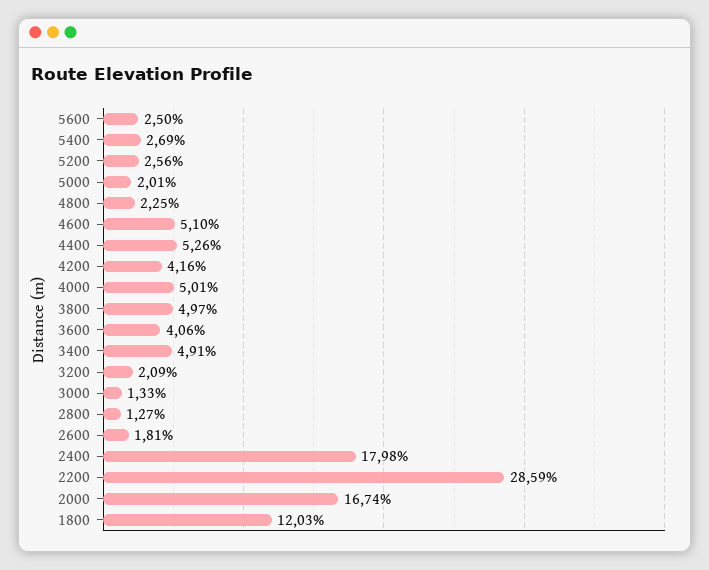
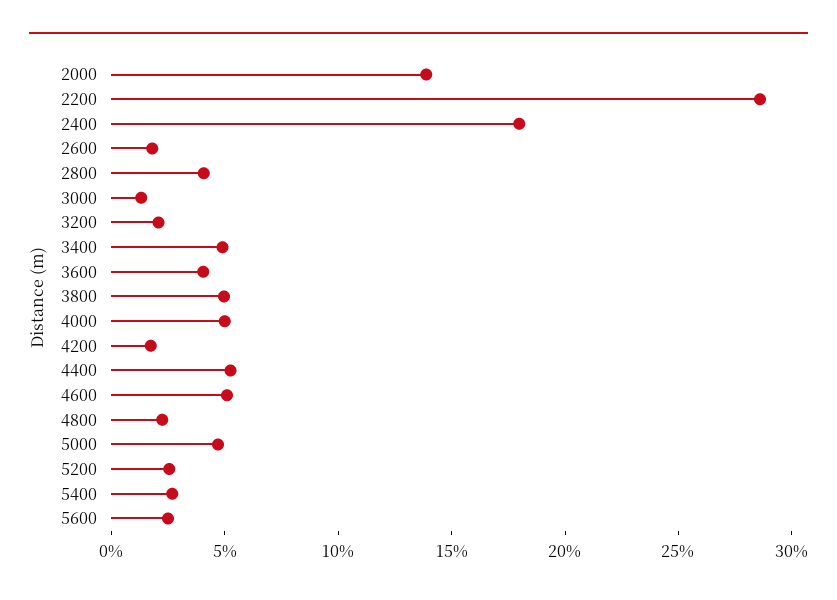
  {
    "5600": 2.5,
    "5400": 2.69,
    "5200": 2.56,
-   "5000": 2.01,
+   "5000": 5,
    "4800": 2.25,
    "4600": 5.1,
    "4400": 5.26,
-   "4200": 4.16,
+   "4200": 2,
    "4000": 5.01,
    "3800": 4.97,
    "3600": 4.06,
    "3400": 4.91,
    "3200": 2.09,
    "3000": 1.33,
-   "2800": 1.27,
+   "2800": 4,
    "2600": 1.81,
    "2400": 17.98,
    "2200": 28.59,
-   "2000": 16.74,
+   "2000": 14
-   "1800": 12.03
  }

